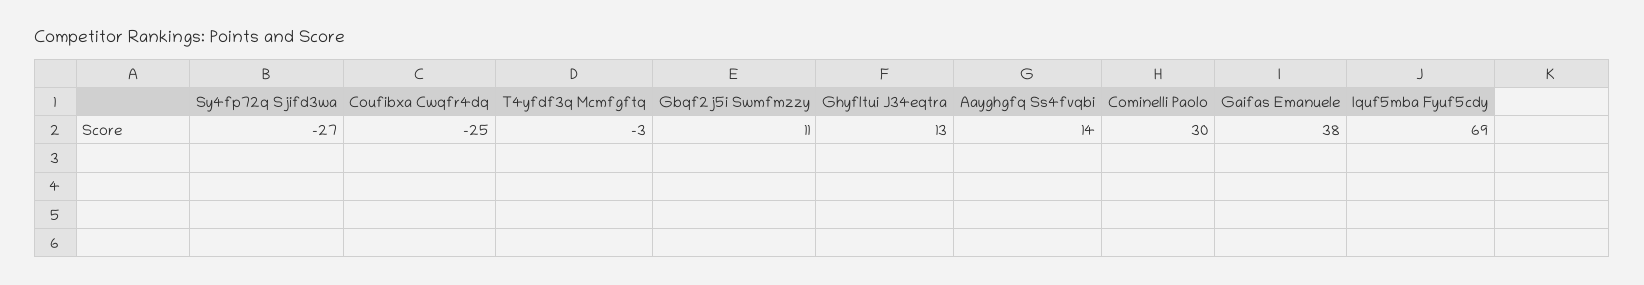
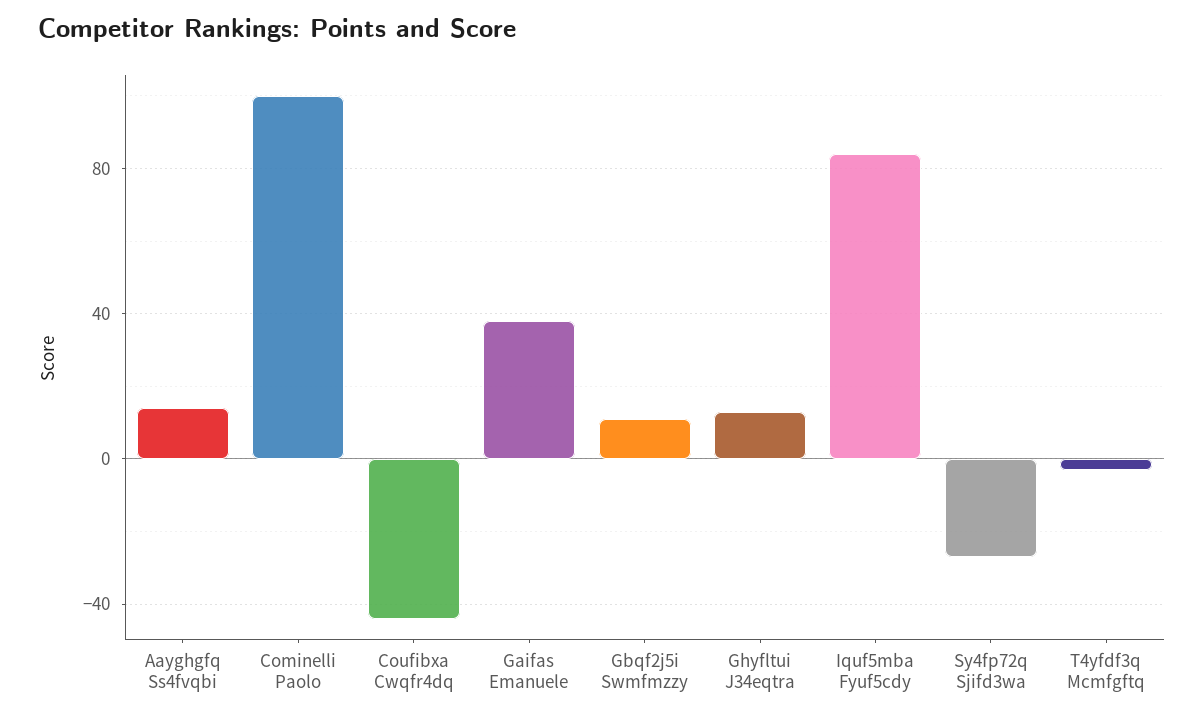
  {
    "Sy4fp72q Sjifd3wa": -27,
-   "Coufibxa Cwqfr4dq": -25,
+   "Coufibxa Cwqfr4dq": -45,
    "T4yfdf3q Mcmfgftq": -3,
    "Gbqf2j5i Swmfmzzy": 11,
    "Ghyfltui J34eqtra": 13,
    "Aayghgfq Ss4fvqbi": 14,
-   "Cominelli Paolo": 30,
+   "Cominelli Paolo": 100,
    "Gaifas Emanuele": 38,
-   "Iquf5mba Fyuf5cdy": 69
+   "Iquf5mba Fyuf5cdy": 85
  }

